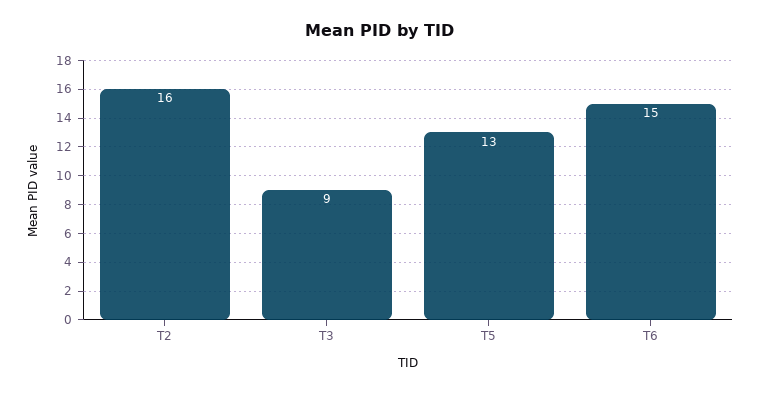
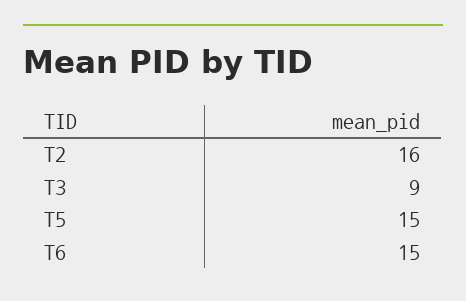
  {
    "T2": 16,
    "T3": 9,
-   "T5": 13,
+   "T5": 15,
    "T6": 15
  }

